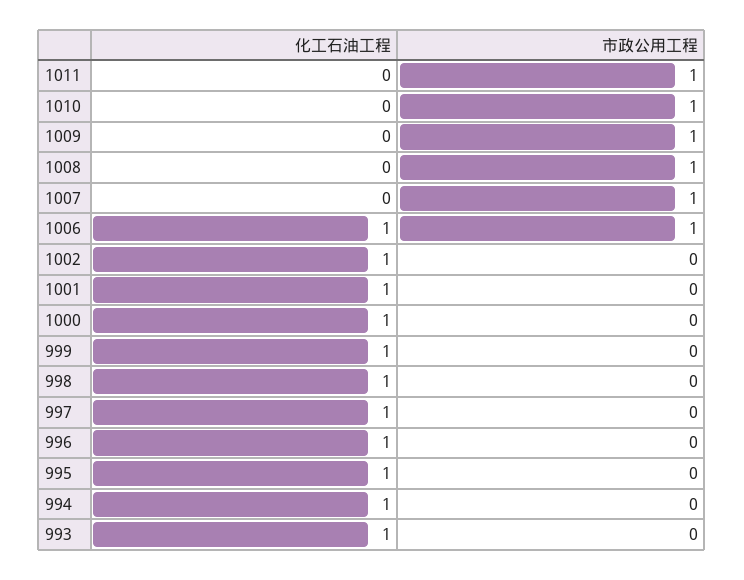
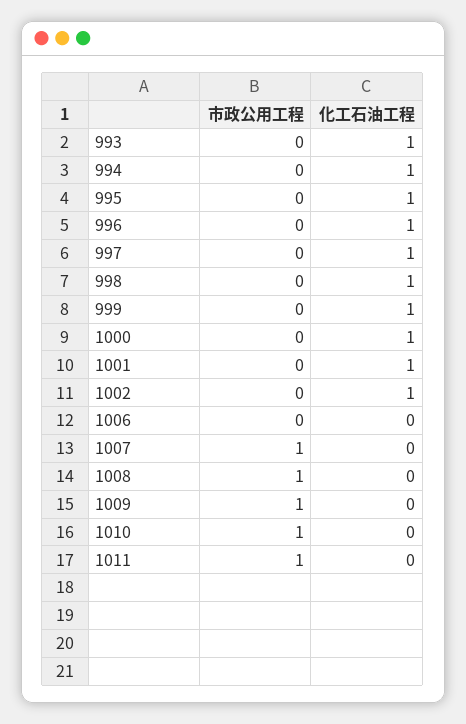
  {
    "化工石油工程": {
      "1011": 0,
      "1010": 0,
      "1009": 0,
      "1008": 0,
      "1007": 0,
-     "1006": 1,
+     "1006": 0,
      "1002": 1,
      "1001": 1,
      "1000": 1,
      "999": 1,
      "998": 1,
      "997": 1,
      "996": 1,
      "995": 1,
      "994": 1,
      "993": 1
    },
    "市政公用工程": {
      "1011": 1,
      "1010": 1,
      "1009": 1,
      "1008": 1,
      "1007": 1,
-     "1006": 1,
+     "1006": 0,
      "1002": 0,
      "1001": 0,
      "1000": 0,
      "999": 0,
      "998": 0,
      "997": 0,
      "996": 0,
      "995": 0,
      "994": 0,
      "993": 0
    }
  }

